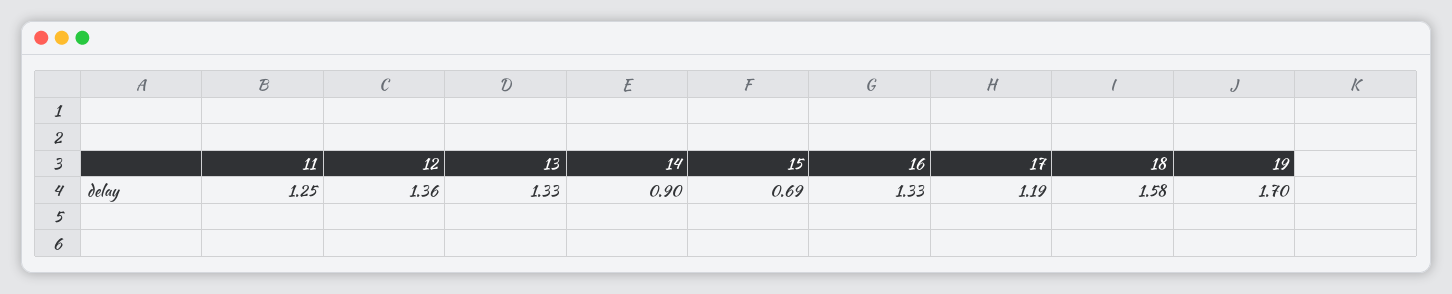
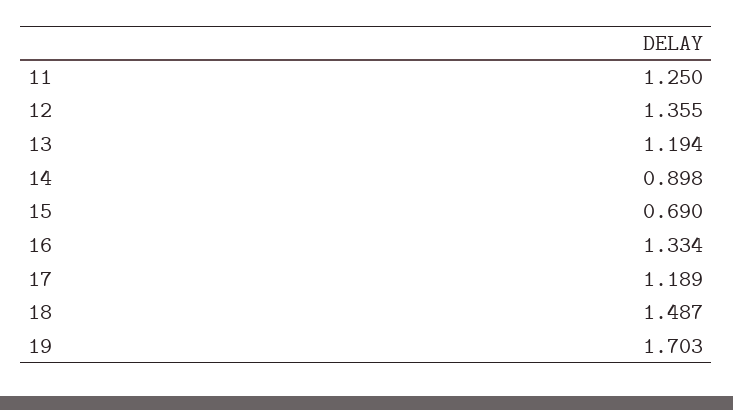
  {
    "11": 1.25,
    "12": 1.355,
-   "13": 1.33,
+   "13": 1.194,
    "14": 0.898,
    "15": 0.69,
    "16": 1.334,
    "17": 1.189,
-   "18": 1.58,
+   "18": 1.487,
    "19": 1.703
  }

